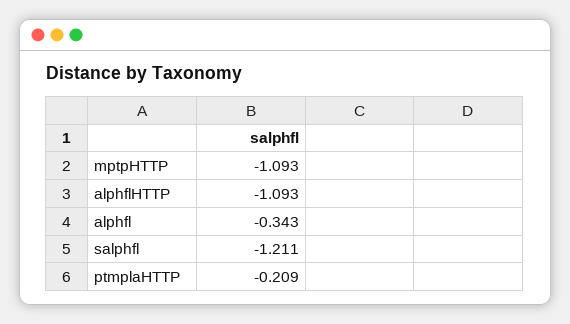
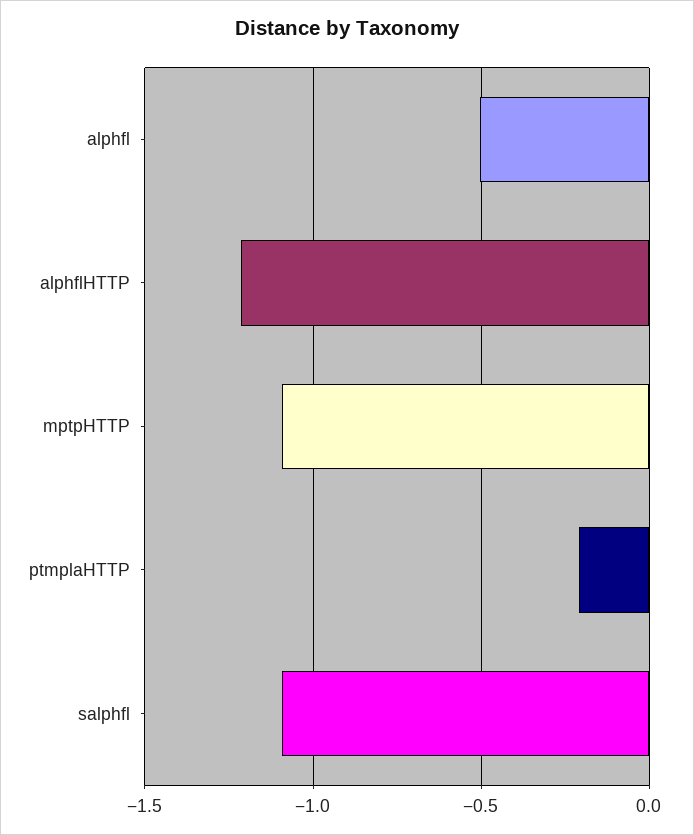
  {
    "mptpHTTP": -1.093,
-   "alphflHTTP": -1.093,
+   "alphflHTTP": -1.2,
-   "alphfl": -0.343,
+   "alphfl": -0.5,
-   "salphfl": -1.211,
+   "salphfl": -1.1,
    "ptmplaHTTP": -0.209
  }

